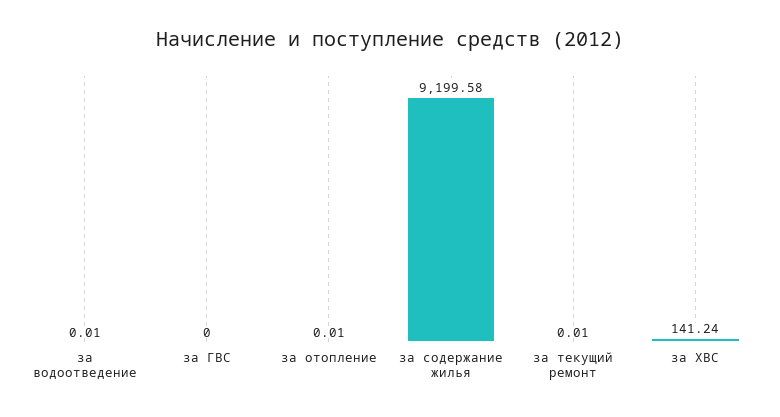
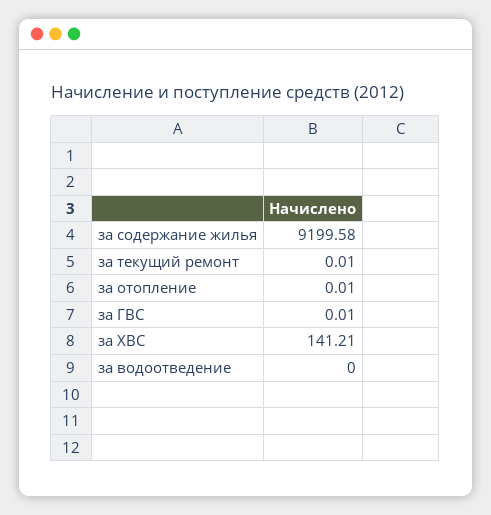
  {
-   "за водоотведение": 0.01,
+   "за водоотведение": 0,
-   "за ГВС": 0,
+   "за ГВС": 0.01,
    "за отопление": 0.01,
    "за содержание жилья": 9199.58,
    "за текущий ремонт": 0.01,
-   "за ХВС": 141.24
+   "за ХВС": 141.21
  }

